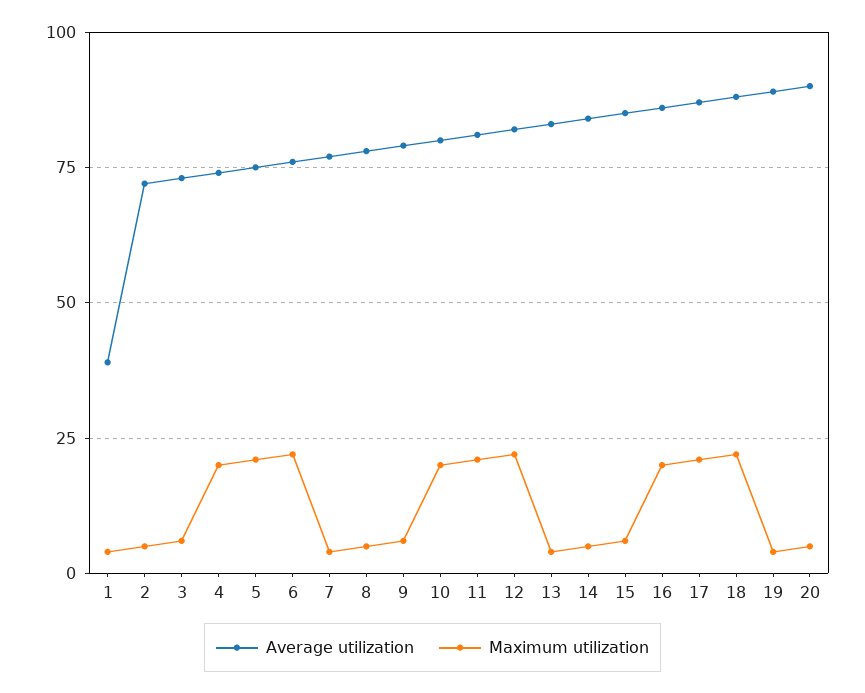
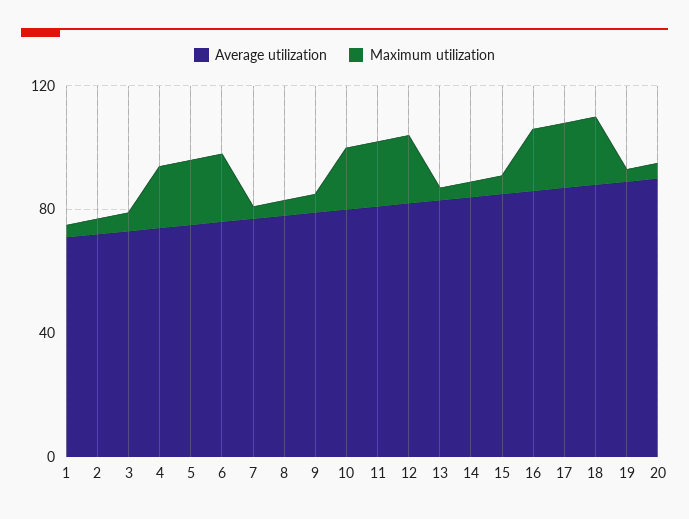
  {
    "Average utilization": {
-     "1": 40,
+     "1": 70,
      "2": 70,
      "3": 75,
      "4": 75,
      "5": 75,
      "6": 75,
      "7": 75,
      "8": 80,
      "9": 80,
      "10": 80,
      "11": 80,
      "12": 80,
      "13": 85,
      "14": 85,
      "15": 85,
      "16": 85,
      "17": 85,
      "18": 90,
      "19": 90,
      "20": 90
    },
    "Maximum utilization": {
      "1": 5,
      "2": 5,
      "3": 5,
      "4": 20,
      "5": 20,
      "6": 20,
      "7": 5,
      "8": 5,
      "9": 5,
      "10": 20,
      "11": 20,
      "12": 20,
      "13": 5,
      "14": 5,
      "15": 5,
      "16": 20,
      "17": 20,
      "18": 20,
      "19": 5,
      "20": 5
    }
  }

